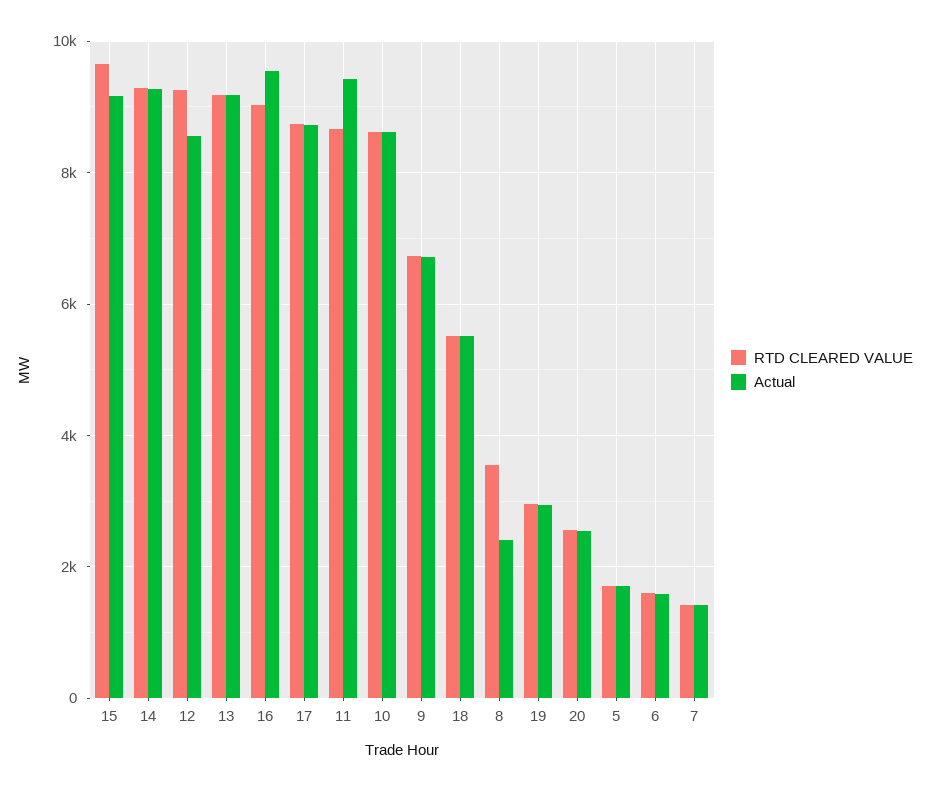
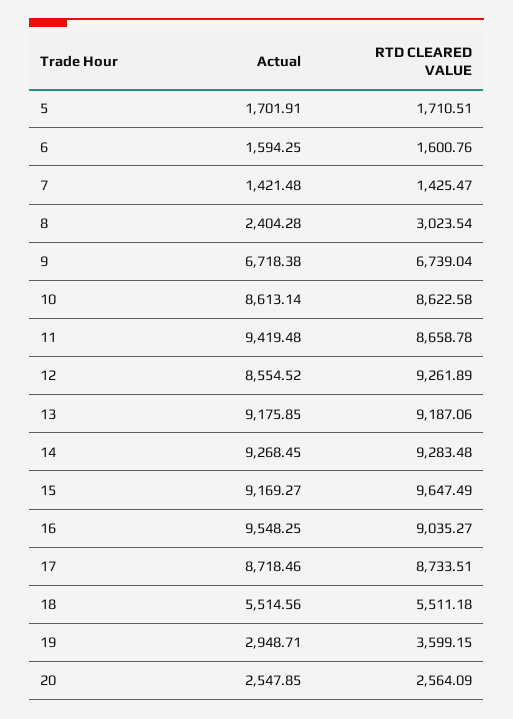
  {
    "RTD CLEARED VALUE": {
      "15": 9647.49,
      "14": 9283.48,
      "12": 9261.89,
      "13": 9187.06,
      "16": 9035.27,
      "17": 8733.51,
      "11": 8658.78,
      "10": 8622.58,
      "9": 6739.04,
      "18": 5511.18,
-     "8": 3600,
+     "8": 3023.54,
-     "19": 3000,
+     "19": 3599.15,
      "20": 2564.09,
      "5": 1710.51,
      "6": 1600.76,
      "7": 1425.47
    },
    "Actual": {
      "15": 9169.27,
      "14": 9268.45,
      "12": 8554.52,
      "13": 9175.85,
      "16": 9548.25,
      "17": 8718.46,
      "11": 9419.48,
      "10": 8613.14,
      "9": 6718.38,
      "18": 5514.56,
      "8": 2404.28,
      "19": 2948.71,
      "20": 2547.85,
      "5": 1701.91,
      "6": 1594.25,
      "7": 1421.48
    }
  }

